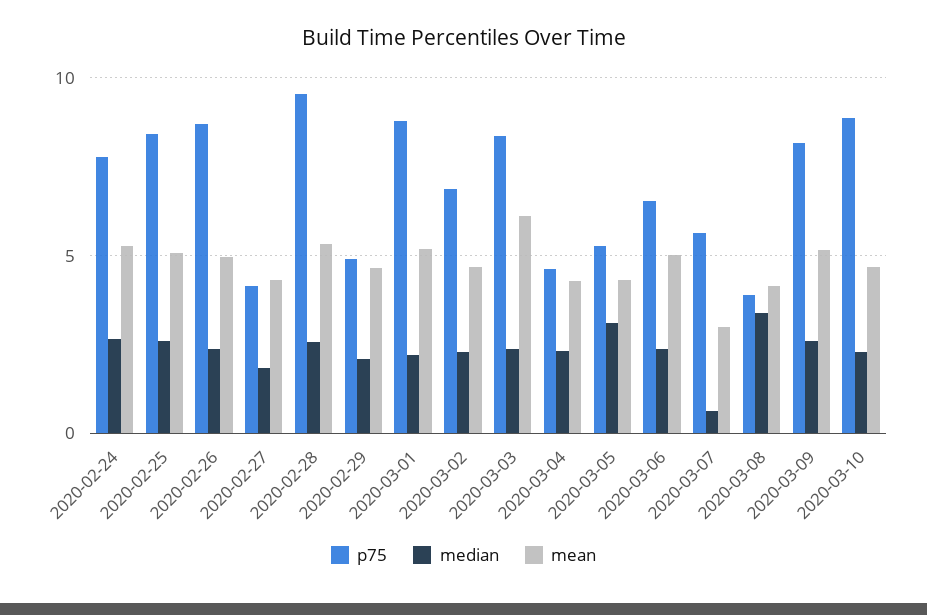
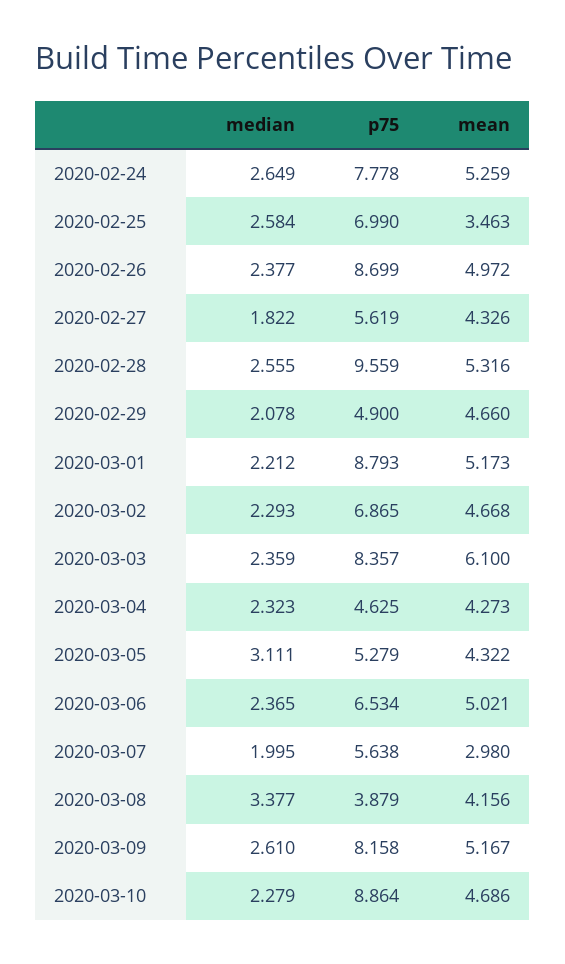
  {
    "p75": {
      "2020-02-24": 7.778,
-     "2020-02-25": 8.5,
+     "2020-02-25": 6.99,
      "2020-02-26": 8.699,
-     "2020-02-27": 4,
+     "2020-02-27": 5.619,
      "2020-02-28": 9.559,
      "2020-02-29": 4.9,
      "2020-03-01": 8.793,
      "2020-03-02": 6.865,
      "2020-03-03": 8.357,
      "2020-03-04": 4.625,
      "2020-03-05": 5.279,
      "2020-03-06": 6.534,
      "2020-03-07": 5.638,
      "2020-03-08": 3.879,
      "2020-03-09": 8.158,
      "2020-03-10": 8.864
    },
    "median": {
      "2020-02-24": 2.649,
      "2020-02-25": 2.584,
      "2020-02-26": 2.377,
      "2020-02-27": 1.822,
      "2020-02-28": 2.555,
      "2020-02-29": 2.078,
      "2020-03-01": 2.212,
      "2020-03-02": 2.293,
      "2020-03-03": 2.359,
      "2020-03-04": 2.323,
      "2020-03-05": 3.111,
      "2020-03-06": 2.365,
-     "2020-03-07": 0.5,
+     "2020-03-07": 1.995,
      "2020-03-08": 3.377,
      "2020-03-09": 2.61,
      "2020-03-10": 2.279
    },
    "mean": {
      "2020-02-24": 5.259,
-     "2020-02-25": 5,
+     "2020-02-25": 3.463,
      "2020-02-26": 4.972,
      "2020-02-27": 4.326,
      "2020-02-28": 5.316,
      "2020-02-29": 4.66,
      "2020-03-01": 5.173,
      "2020-03-02": 4.668,
      "2020-03-03": 6.1,
      "2020-03-04": 4.273,
      "2020-03-05": 4.322,
      "2020-03-06": 5.021,
      "2020-03-07": 2.98,
      "2020-03-08": 4.156,
      "2020-03-09": 5.167,
      "2020-03-10": 4.686
    }
  }

